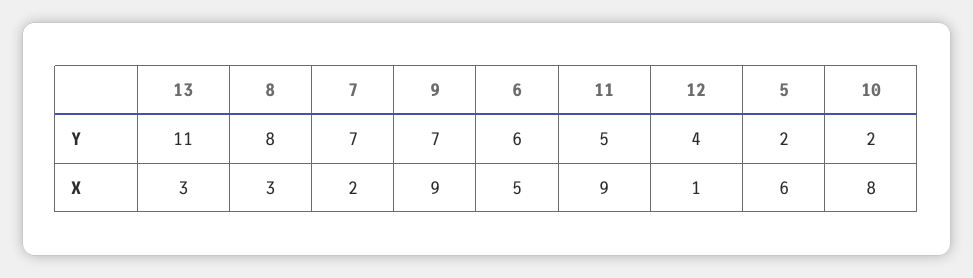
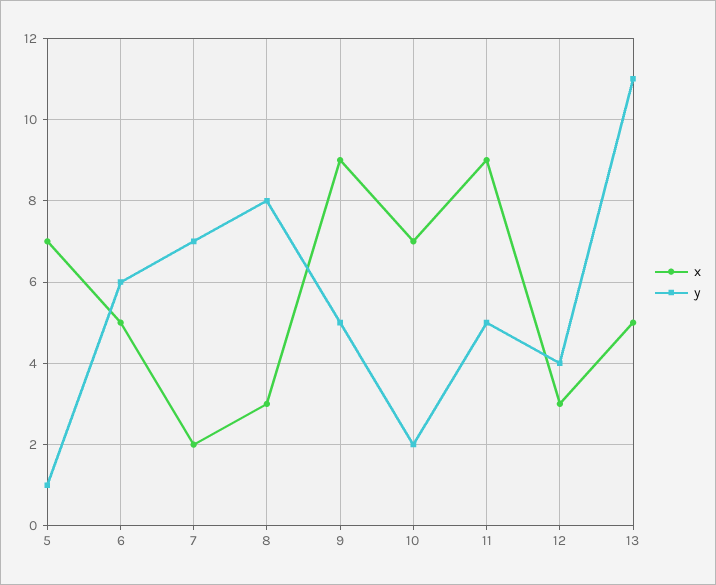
  {
    "Y": {
      "13": 11,
      "8": 8,
      "7": 7,
-     "9": 7,
+     "9": 5,
      "6": 6,
      "11": 5,
      "12": 4,
-     "5": 2,
+     "5": 1,
      "10": 2
    },
    "X": {
-     "13": 3,
+     "13": 5,
      "8": 3,
      "7": 2,
      "9": 9,
      "6": 5,
      "11": 9,
-     "12": 1,
+     "12": 3,
-     "5": 6,
+     "5": 7,
-     "10": 8
+     "10": 7
    }
  }

